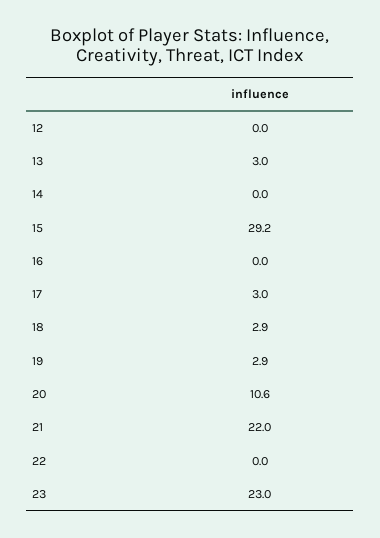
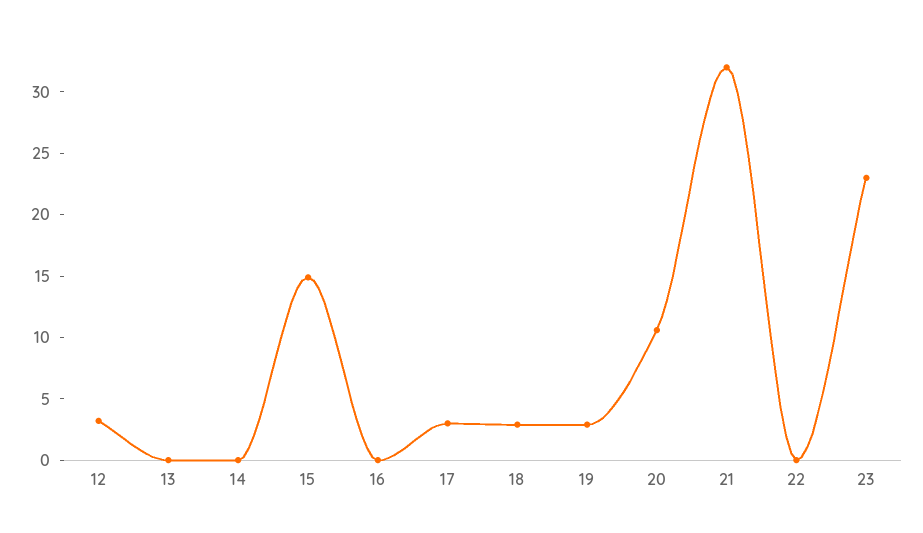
  {
-   "12": 0,
+   "12": 3,
-   "13": 3,
+   "13": 0,
    "14": 0,
-   "15": 29.2,
+   "15": 15,
    "16": 0,
    "17": 3,
    "18": 2.9,
    "19": 2.9,
    "20": 10.6,
-   "21": 22,
+   "21": 32,
    "22": 0,
    "23": 23
  }

